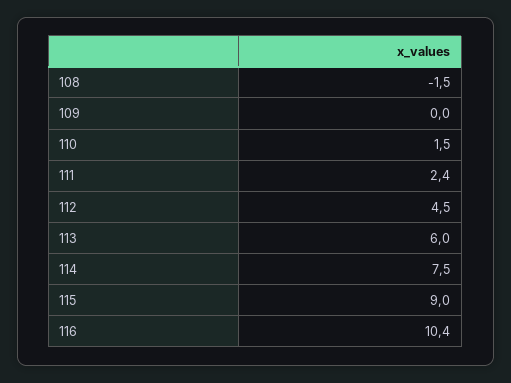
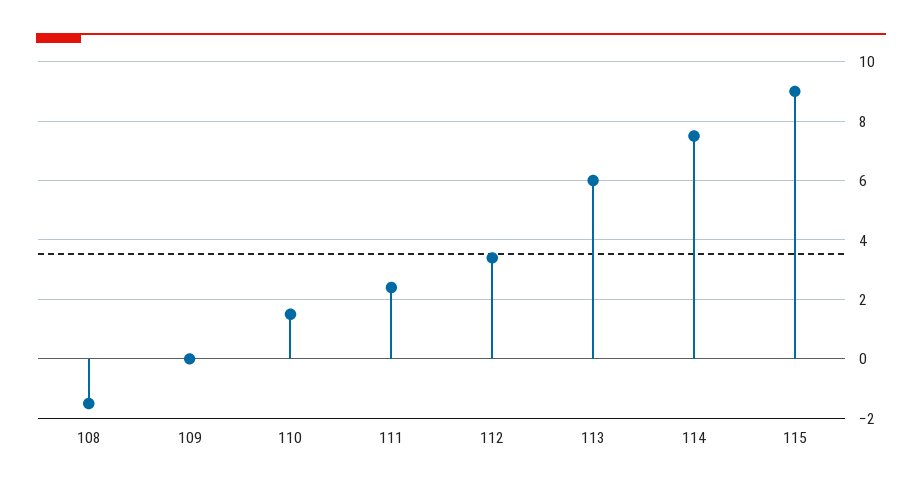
  {
    "108": -1.5,
    "109": 0,
    "110": 1.5,
    "111": 2.4,
-   "112": 4.5,
+   "112": 3.5,
    "113": 6,
    "114": 7.5,
-   "115": 9,
+   "115": 9
-   "116": 10.4
  }

